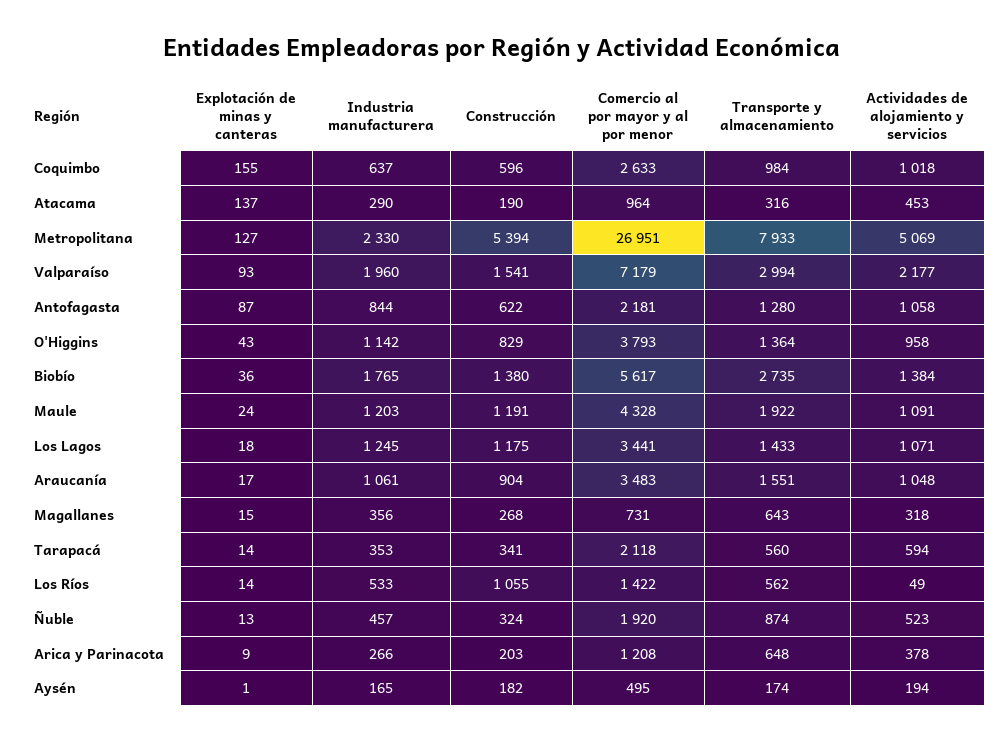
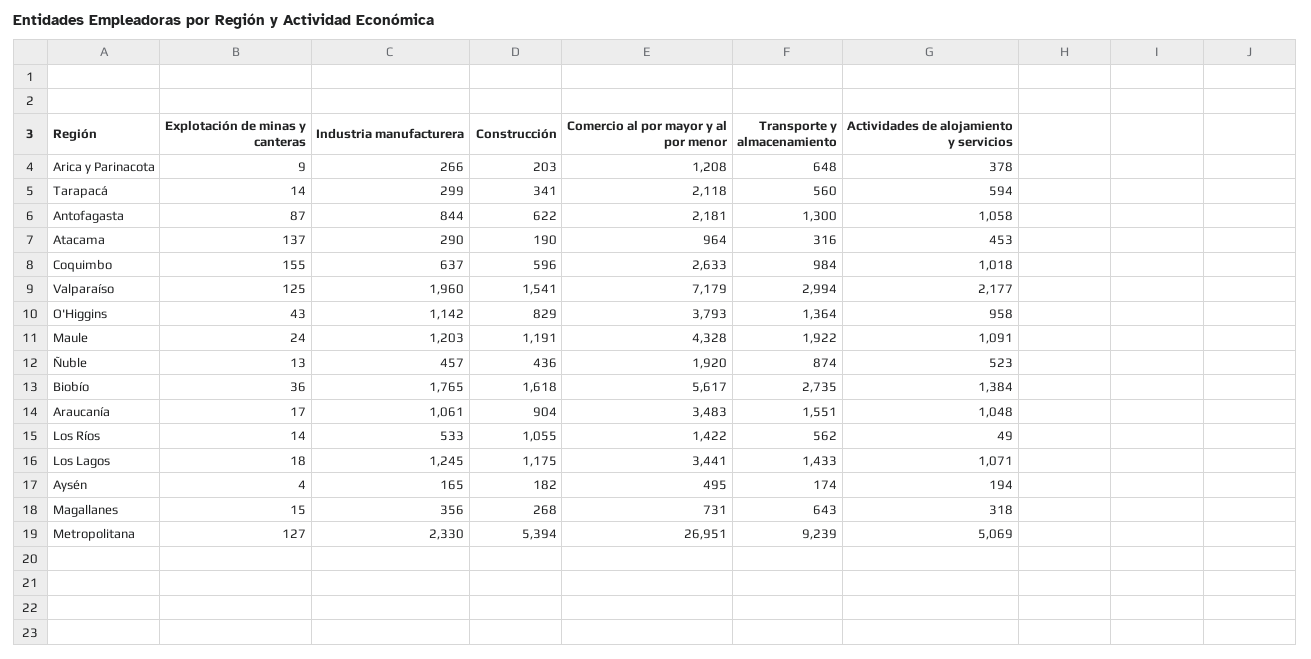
  {
    "Explotación de minas y canteras": {
      "Coquimbo": 155,
      "Atacama": 137,
      "Metropolitana": 127,
-     "Valparaíso": 93,
+     "Valparaíso": 125,
      "Antofagasta": 87,
      "O'Higgins": 43,
      "Biobío": 36,
      "Maule": 24,
      "Los Lagos": 18,
      "Araucanía": 17,
      "Magallanes": 15,
      "Tarapacá": 14,
      "Los Ríos": 14,
      "Ñuble": 13,
      "Arica y Parinacota": 9,
-     "Aysén": 1
+     "Aysén": 4
    },
    "Industria manufacturera": {
      "Coquimbo": 637,
      "Atacama": 290,
      "Metropolitana": 2330,
      "Valparaíso": 1960,
      "Antofagasta": 844,
      "O'Higgins": 1142,
      "Biobío": 1765,
      "Maule": 1203,
      "Los Lagos": 1245,
      "Araucanía": 1061,
      "Magallanes": 356,
-     "Tarapacá": 353,
+     "Tarapacá": 299,
      "Los Ríos": 533,
      "Ñuble": 457,
      "Arica y Parinacota": 266,
      "Aysén": 165
    },
    "Construcción": {
      "Coquimbo": 596,
      "Atacama": 190,
      "Metropolitana": 5394,
      "Valparaíso": 1541,
      "Antofagasta": 622,
      "O'Higgins": 829,
-     "Biobío": 1380,
+     "Biobío": 1618,
      "Maule": 1191,
      "Los Lagos": 1175,
      "Araucanía": 904,
      "Magallanes": 268,
      "Tarapacá": 341,
      "Los Ríos": 1055,
-     "Ñuble": 324,
+     "Ñuble": 436,
      "Arica y Parinacota": 203,
      "Aysén": 182
    },
    "Comercio al por mayor y al por menor": {
      "Coquimbo": 2633,
      "Atacama": 964,
      "Metropolitana": 26951,
      "Valparaíso": 7179,
      "Antofagasta": 2181,
      "O'Higgins": 3793,
      "Biobío": 5617,
      "Maule": 4328,
      "Los Lagos": 3441,
      "Araucanía": 3483,
      "Magallanes": 731,
      "Tarapacá": 2118,
      "Los Ríos": 1422,
      "Ñuble": 1920,
      "Arica y Parinacota": 1208,
      "Aysén": 495
    },
    "Transporte y almacenamiento": {
      "Coquimbo": 984,
      "Atacama": 316,
-     "Metropolitana": 7933,
+     "Metropolitana": 9239,
      "Valparaíso": 2994,
-     "Antofagasta": 1280,
+     "Antofagasta": 1300,
      "O'Higgins": 1364,
      "Biobío": 2735,
      "Maule": 1922,
      "Los Lagos": 1433,
      "Araucanía": 1551,
      "Magallanes": 643,
      "Tarapacá": 560,
      "Los Ríos": 562,
      "Ñuble": 874,
      "Arica y Parinacota": 648,
      "Aysén": 174
    },
    "Actividades de alojamiento y servicios": {
      "Coquimbo": 1018,
      "Atacama": 453,
      "Metropolitana": 5069,
      "Valparaíso": 2177,
      "Antofagasta": 1058,
      "O'Higgins": 958,
      "Biobío": 1384,
      "Maule": 1091,
      "Los Lagos": 1071,
      "Araucanía": 1048,
      "Magallanes": 318,
      "Tarapacá": 594,
      "Los Ríos": 49,
      "Ñuble": 523,
      "Arica y Parinacota": 378,
      "Aysén": 194
    }
  }

